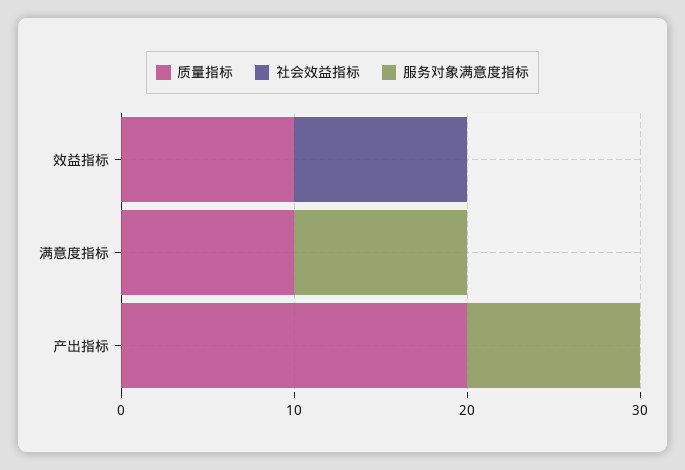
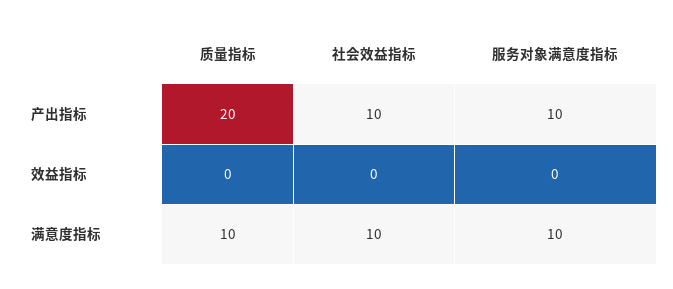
  {
    "质量指标": {
-     "效益指标": 10,
+     "效益指标": 0,
      "满意度指标": 10,
      "产出指标": 20
    },
    "社会效益指标": {
-     "效益指标": 10,
+     "效益指标": 0,
-     "满意度指标": 0,
+     "满意度指标": 10,
-     "产出指标": 0
+     "产出指标": 10
    },
    "服务对象满意度指标": {
      "效益指标": 0,
      "满意度指标": 10,
      "产出指标": 10
    }
  }

